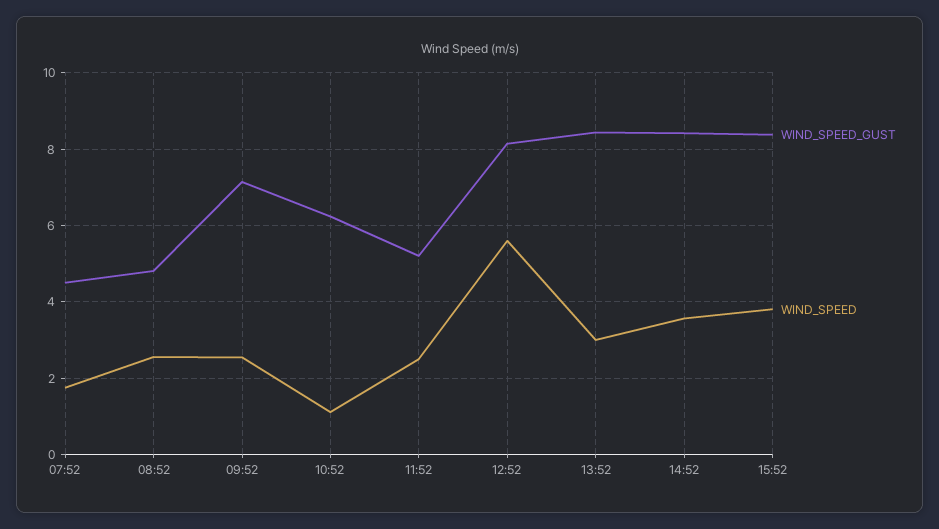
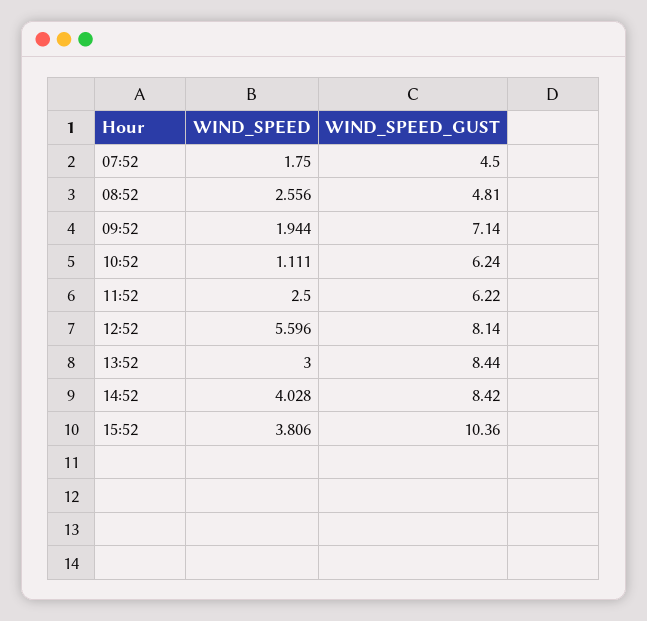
  {
    "WIND_SPEED_GUST": {
      "07:52": 4.5,
      "08:52": 4.81,
      "09:52": 7.14,
      "10:52": 6.24,
-     "11:52": 5.2,
+     "11:52": 6.22,
      "12:52": 8.14,
      "13:52": 8.44,
      "14:52": 8.42,
-     "15:52": 8.4
+     "15:52": 10.36
    },
    "WIND_SPEED": {
      "07:52": 1.75,
      "08:52": 2.556,
-     "09:52": 2.6,
+     "09:52": 1.944,
      "10:52": 1.111,
      "11:52": 2.5,
      "12:52": 5.596,
      "13:52": 3,
-     "14:52": 3.6,
+     "14:52": 4.028,
      "15:52": 3.806
    }
  }

